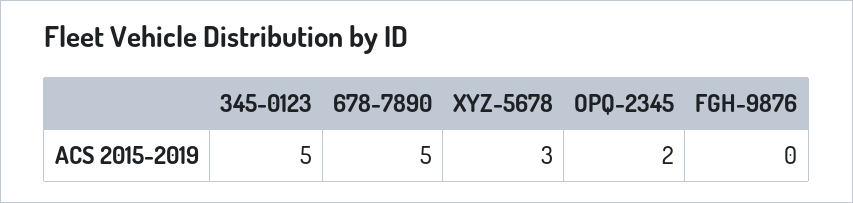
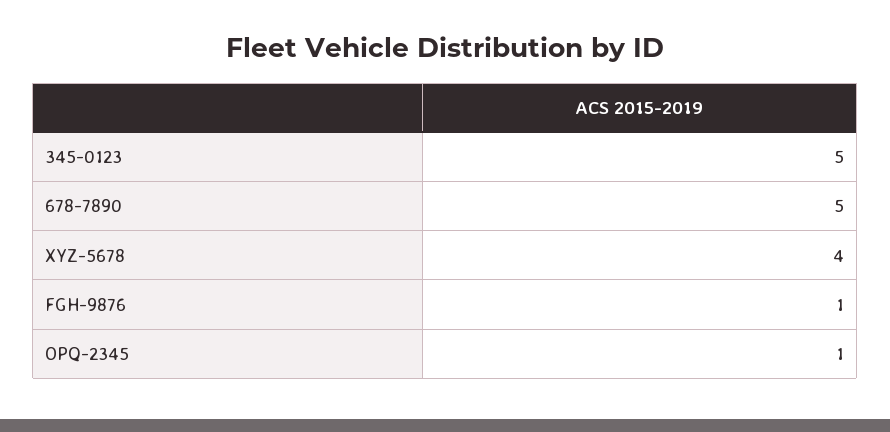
  {
    "345-0123": 5,
    "678-7890": 5,
-   "XYZ-5678": 3,
+   "XYZ-5678": 4,
-   "OPQ-2345": 2,
+   "OPQ-2345": 1,
-   "FGH-9876": 0
+   "FGH-9876": 1
  }

